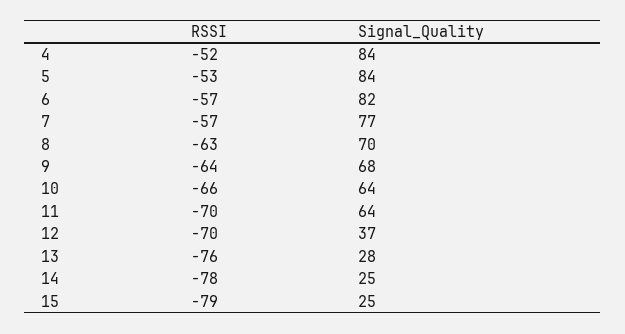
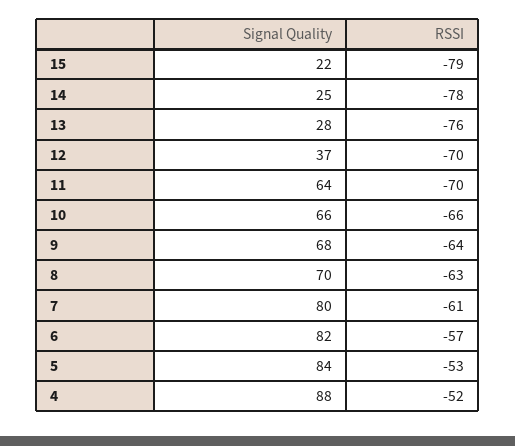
  {
    "RSSI": {
      "4": -52,
      "5": -53,
      "6": -57,
-     "7": -57,
+     "7": -61,
      "8": -63,
      "9": -64,
      "10": -66,
      "11": -70,
      "12": -70,
      "13": -76,
      "14": -78,
      "15": -79
    },
    "Signal_Quality": {
-     "4": 84,
+     "4": 88,
      "5": 84,
      "6": 82,
-     "7": 77,
+     "7": 80,
      "8": 70,
      "9": 68,
-     "10": 64,
+     "10": 66,
      "11": 64,
      "12": 37,
      "13": 28,
      "14": 25,
-     "15": 25
+     "15": 22
    }
  }

